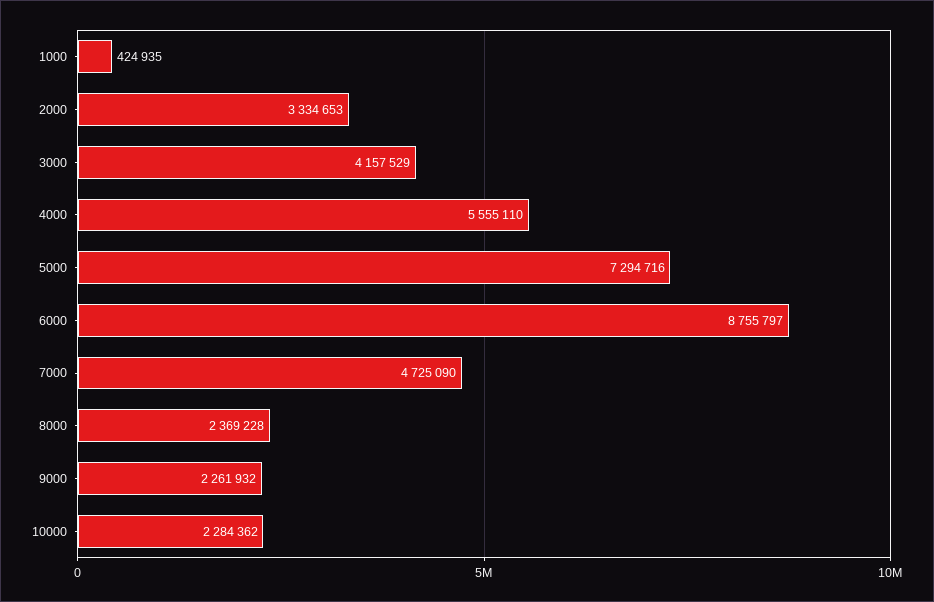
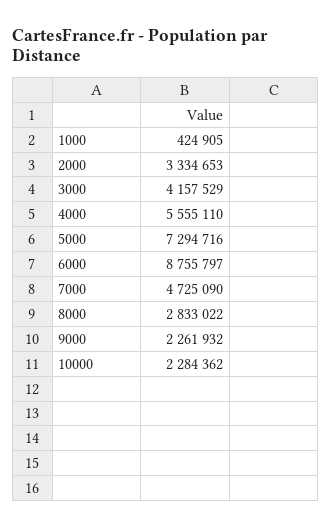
  {
-   "1000": 424935,
+   "1000": 424905,
    "2000": 3334653,
    "3000": 4157529,
    "4000": 5555110,
    "5000": 7294716,
    "6000": 8755797,
    "7000": 4725090,
-   "8000": 2369228,
+   "8000": 2833022,
    "9000": 2261932,
    "10000": 2284362
  }

